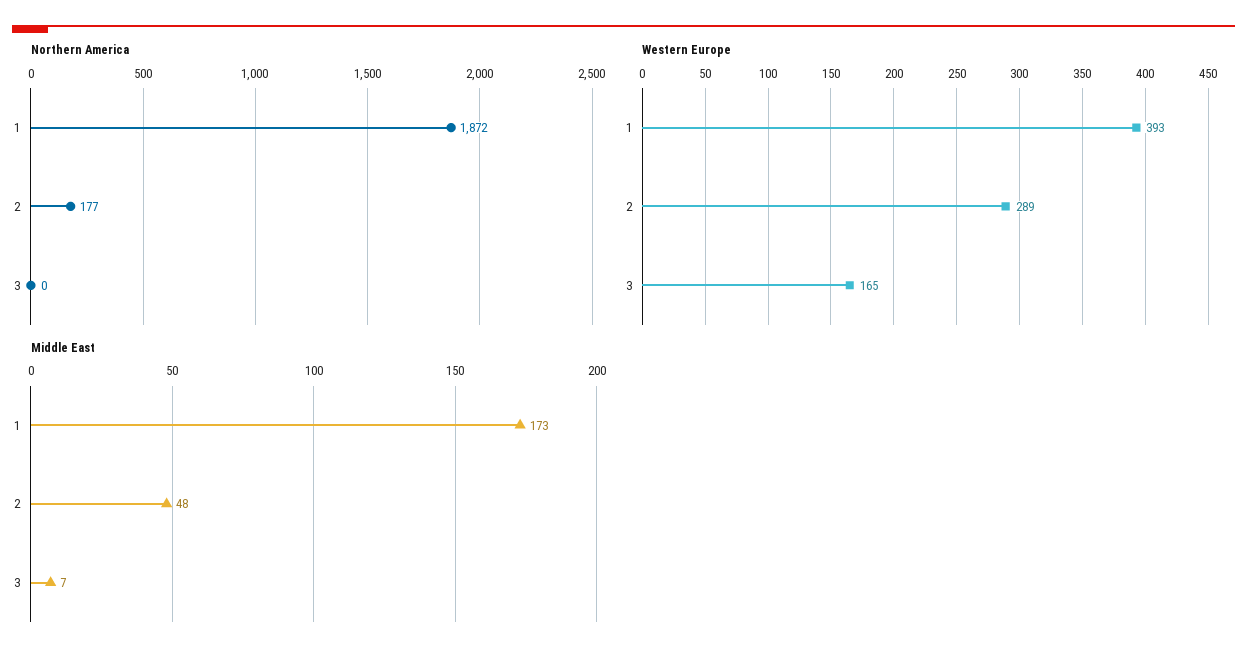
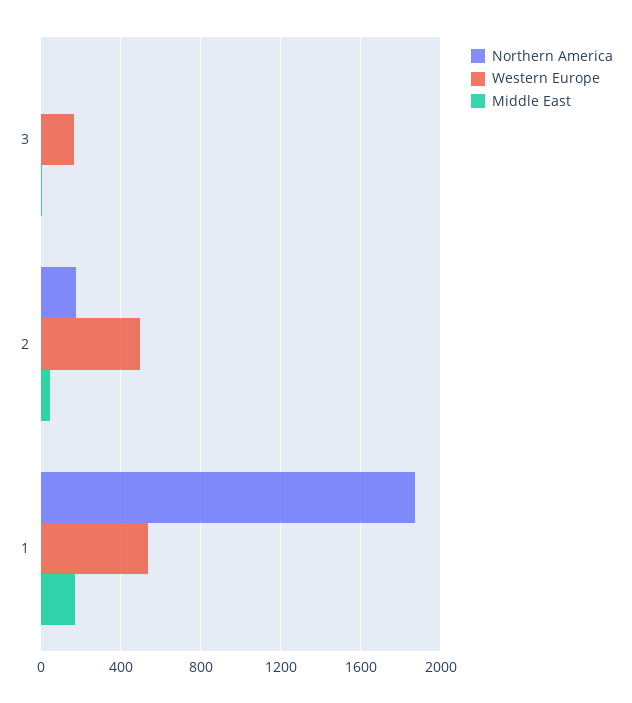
  {
    "Northern America": {
      "1": 1872,
      "2": 177,
      "3": 0
    },
    "Western Europe": {
-     "1": 393,
+     "1": 550,
-     "2": 289,
+     "2": 500,
      "3": 165
    },
    "Middle East": {
      "1": 173,
      "2": 48,
      "3": 7
    }
  }

